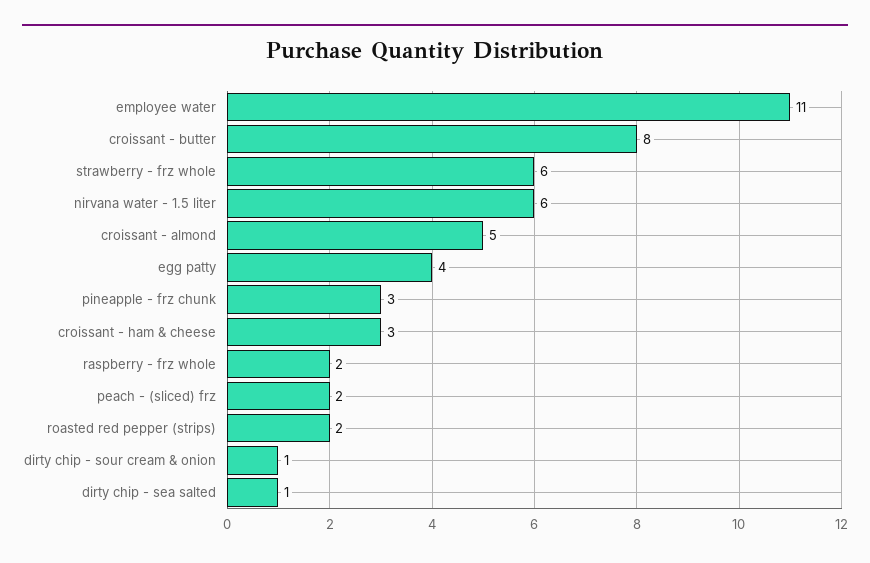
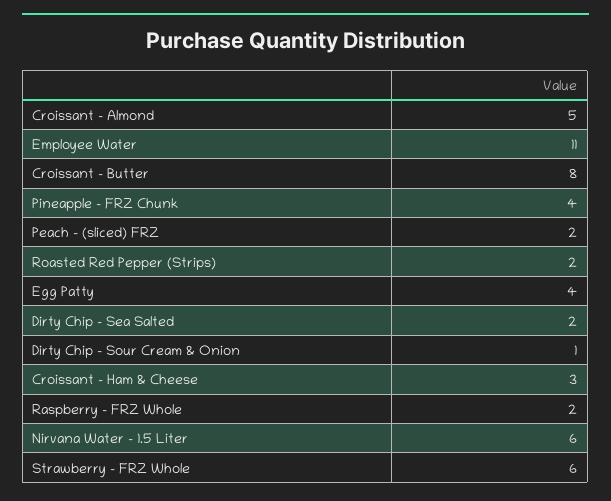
  {
    "employee water": 11,
    "croissant - butter": 8,
    "strawberry - frz whole": 6,
    "nirvana water - 1.5 liter": 6,
    "croissant - almond": 5,
    "egg patty": 4,
-   "pineapple - frz chunk": 3,
+   "pineapple - frz chunk": 4,
    "croissant - ham & cheese": 3,
    "raspberry - frz whole": 2,
    "peach - (sliced) frz": 2,
    "roasted red pepper (strips)": 2,
    "dirty chip - sour cream & onion": 1,
-   "dirty chip - sea salted": 1
+   "dirty chip - sea salted": 2
  }

